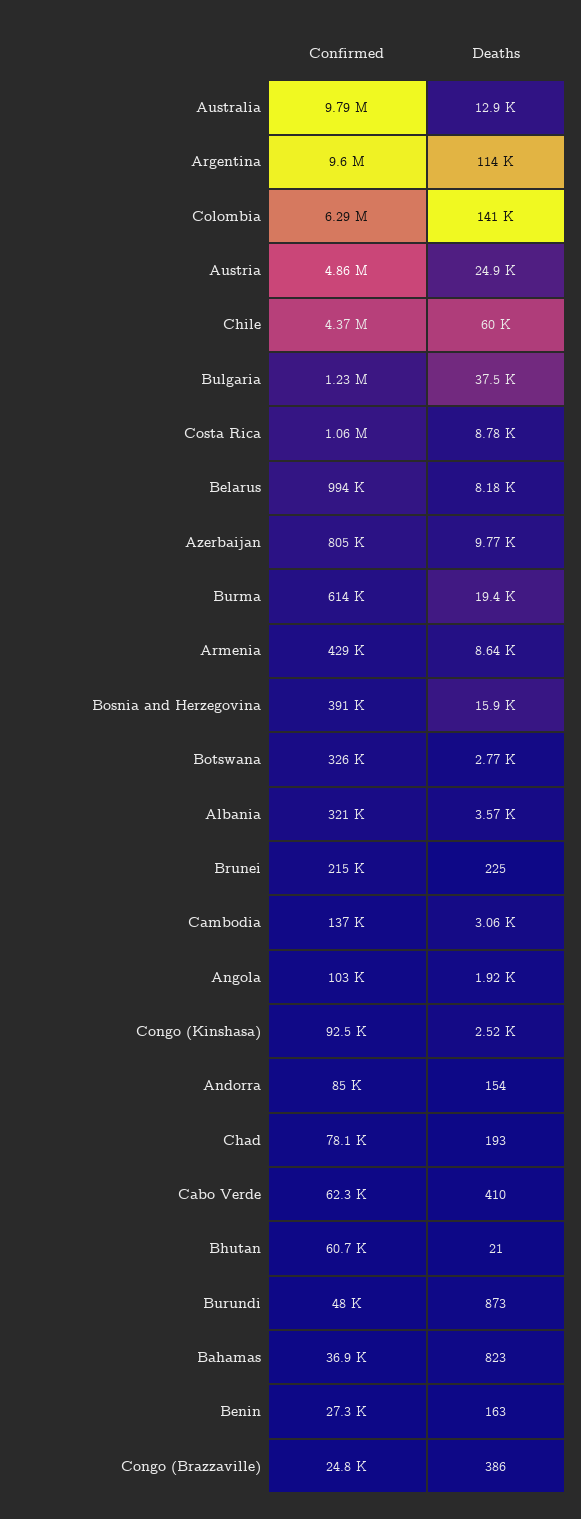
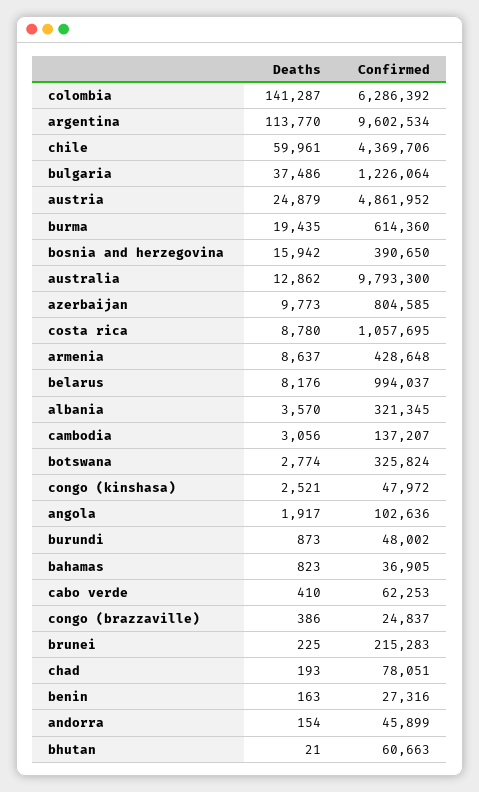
  {
    "Confirmed": {
      "Australia": 9793300,
      "Argentina": 9602534,
      "Colombia": 6286392,
      "Austria": 4861952,
      "Chile": 4369706,
      "Bulgaria": 1226064,
      "Costa Rica": 1057695,
      "Belarus": 994037,
      "Azerbaijan": 804585,
      "Burma": 614360,
      "Armenia": 428648,
      "Bosnia and Herzegovina": 390650,
      "Botswana": 325824,
      "Albania": 321345,
      "Brunei": 215283,
      "Cambodia": 137207,
      "Angola": 102636,
-     "Congo (Kinshasa)": 92500,
+     "Congo (Kinshasa)": 47972,
-     "Andorra": 85000,
+     "Andorra": 45899,
      "Chad": 78051,
      "Cabo Verde": 62253,
      "Bhutan": 60663,
      "Burundi": 48002,
      "Bahamas": 36905,
      "Benin": 27316,
      "Congo (Brazzaville)": 24837
    },
    "Deaths": {
      "Australia": 12862,
      "Argentina": 113770,
      "Colombia": 141287,
      "Austria": 24879,
      "Chile": 59961,
      "Bulgaria": 37486,
      "Costa Rica": 8780,
      "Belarus": 8176,
      "Azerbaijan": 9773,
      "Burma": 19435,
      "Armenia": 8637,
      "Bosnia and Herzegovina": 15942,
      "Botswana": 2774,
      "Albania": 3570,
      "Brunei": 225,
      "Cambodia": 3056,
      "Angola": 1917,
      "Congo (Kinshasa)": 2521,
      "Andorra": 154,
      "Chad": 193,
      "Cabo Verde": 410,
      "Bhutan": 21,
      "Burundi": 873,
      "Bahamas": 823,
      "Benin": 163,
      "Congo (Brazzaville)": 386
    }
  }

